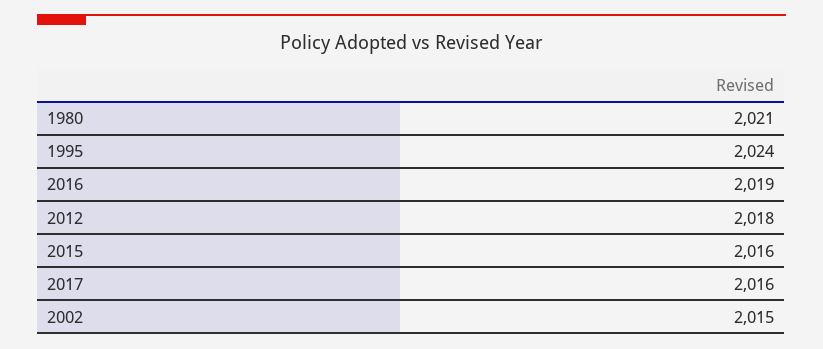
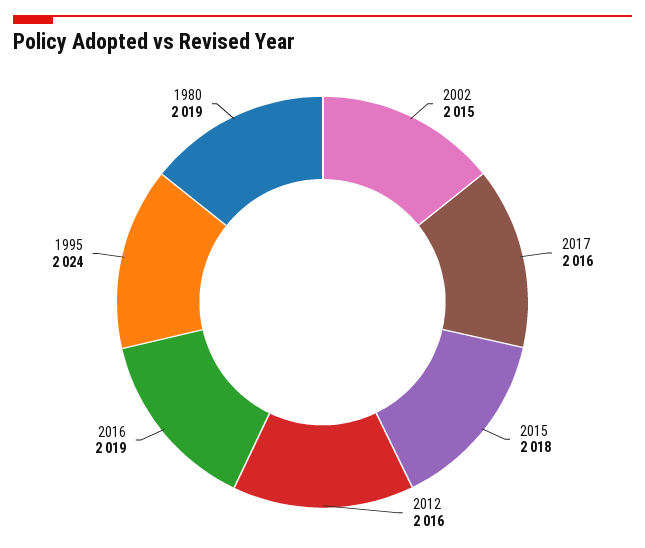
  {
-   "1980": 2021,
+   "1980": 2019,
    "1995": 2024,
    "2016": 2019,
-   "2012": 2018,
+   "2012": 2016,
-   "2015": 2016,
+   "2015": 2018,
    "2017": 2016,
    "2002": 2015
  }

